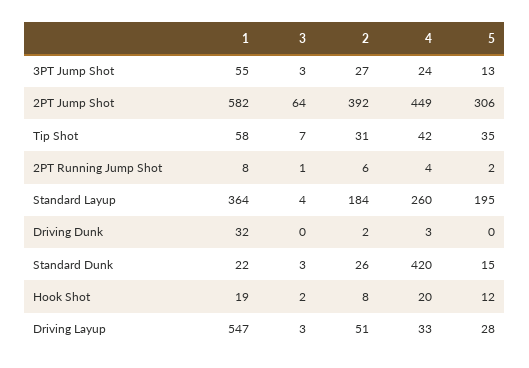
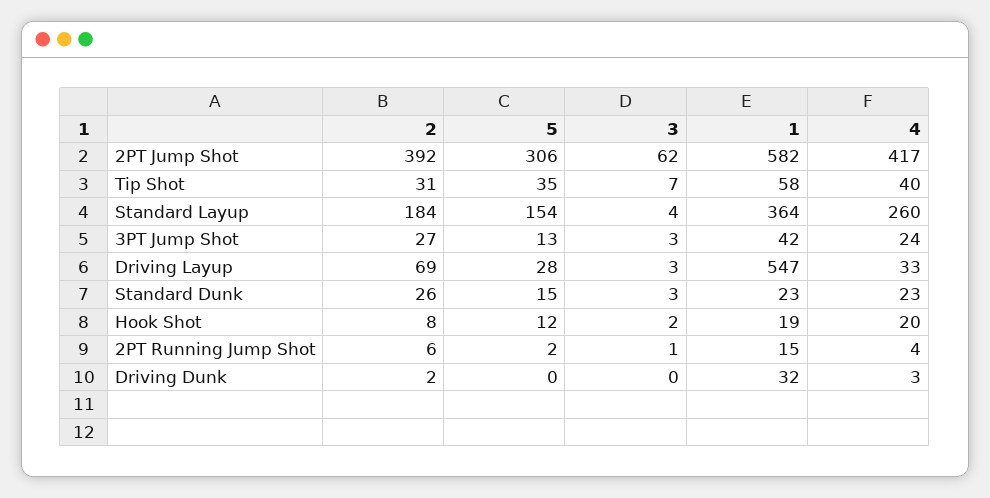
  {
    "1": {
-     "3PT Jump Shot": 55,
+     "3PT Jump Shot": 42,
      "2PT Jump Shot": 582,
      "Tip Shot": 58,
-     "2PT Running Jump Shot": 8,
+     "2PT Running Jump Shot": 15,
      "Standard Layup": 364,
      "Driving Dunk": 32,
-     "Standard Dunk": 22,
+     "Standard Dunk": 23,
      "Hook Shot": 19,
      "Driving Layup": 547
    },
    "3": {
      "3PT Jump Shot": 3,
-     "2PT Jump Shot": 64,
+     "2PT Jump Shot": 62,
      "Tip Shot": 7,
      "2PT Running Jump Shot": 1,
      "Standard Layup": 4,
      "Driving Dunk": 0,
      "Standard Dunk": 3,
      "Hook Shot": 2,
      "Driving Layup": 3
    },
    "2": {
      "3PT Jump Shot": 27,
      "2PT Jump Shot": 392,
      "Tip Shot": 31,
      "2PT Running Jump Shot": 6,
      "Standard Layup": 184,
      "Driving Dunk": 2,
      "Standard Dunk": 26,
      "Hook Shot": 8,
-     "Driving Layup": 51
+     "Driving Layup": 69
    },
    "4": {
      "3PT Jump Shot": 24,
-     "2PT Jump Shot": 449,
+     "2PT Jump Shot": 417,
-     "Tip Shot": 42,
+     "Tip Shot": 40,
      "2PT Running Jump Shot": 4,
      "Standard Layup": 260,
      "Driving Dunk": 3,
-     "Standard Dunk": 420,
+     "Standard Dunk": 23,
      "Hook Shot": 20,
      "Driving Layup": 33
    },
    "5": {
      "3PT Jump Shot": 13,
      "2PT Jump Shot": 306,
      "Tip Shot": 35,
      "2PT Running Jump Shot": 2,
-     "Standard Layup": 195,
+     "Standard Layup": 154,
      "Driving Dunk": 0,
      "Standard Dunk": 15,
      "Hook Shot": 12,
      "Driving Layup": 28
    }
  }

